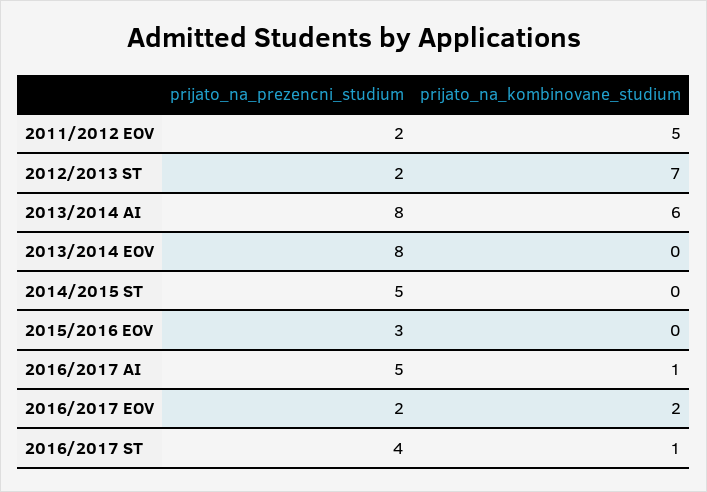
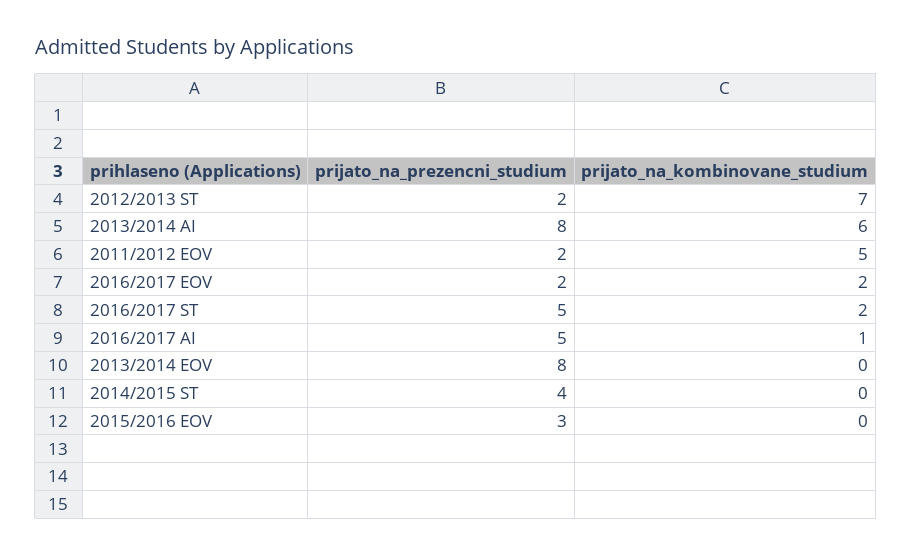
  {
    "prijato_na_prezencni_studium": {
      "2011/2012 EOV": 2,
      "2012/2013 ST": 2,
      "2013/2014 AI": 8,
      "2013/2014 EOV": 8,
-     "2014/2015 ST": 5,
+     "2014/2015 ST": 4,
      "2015/2016 EOV": 3,
      "2016/2017 AI": 5,
      "2016/2017 EOV": 2,
-     "2016/2017 ST": 4
+     "2016/2017 ST": 5
    },
    "prijato_na_kombinovane_studium": {
      "2011/2012 EOV": 5,
      "2012/2013 ST": 7,
      "2013/2014 AI": 6,
      "2013/2014 EOV": 0,
      "2014/2015 ST": 0,
      "2015/2016 EOV": 0,
      "2016/2017 AI": 1,
      "2016/2017 EOV": 2,
-     "2016/2017 ST": 1
+     "2016/2017 ST": 2
    }
  }

